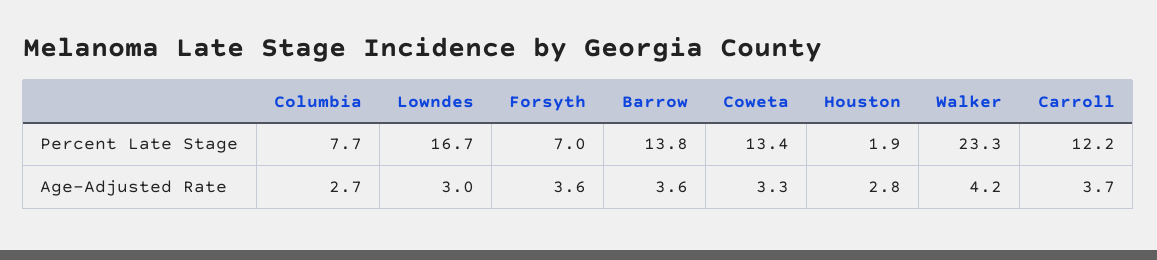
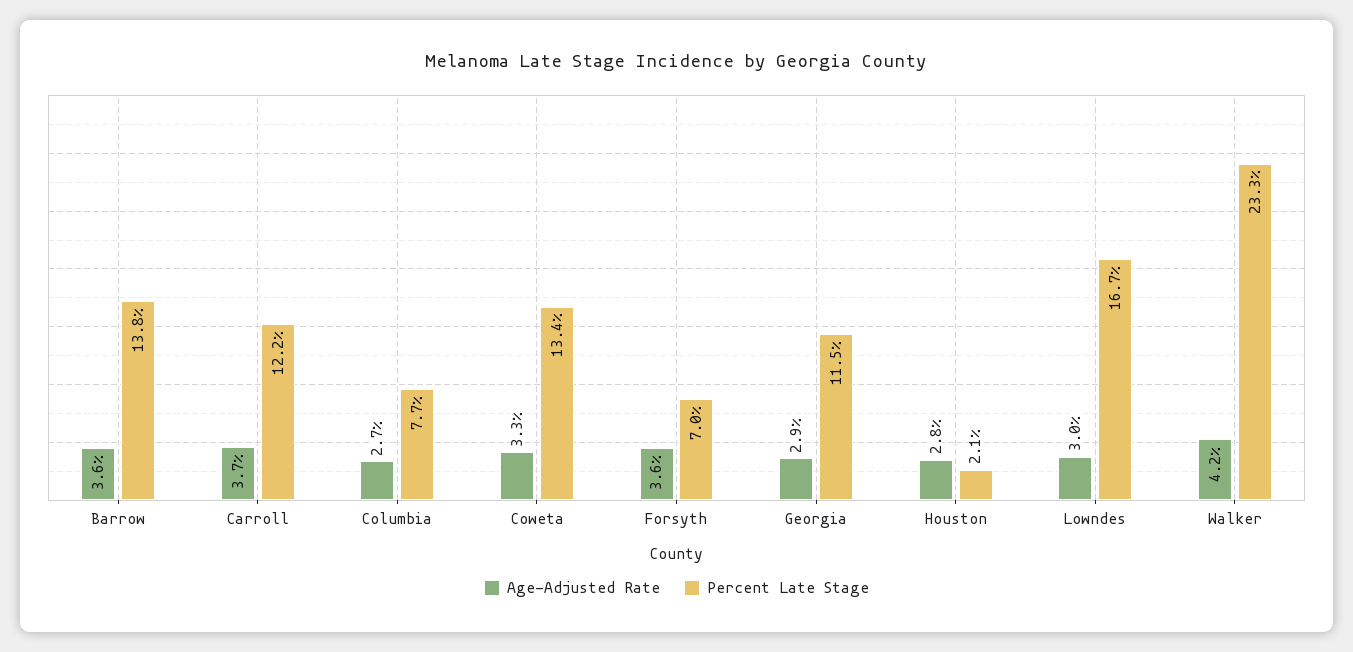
  {
    "Percent Late Stage": {
      "Columbia": 7.7,
      "Lowndes": 16.7,
      "Forsyth": 7,
      "Barrow": 13.8,
      "Coweta": 13.4,
-     "Houston": 1.9,
+     "Houston": 2.1,
      "Walker": 23.3,
-     "Carroll": 12.2
+     "Carroll": 12.2,
+     "Georgia": 11.5
    },
    "Age-Adjusted Rate": {
      "Columbia": 2.7,
      "Lowndes": 3,
      "Forsyth": 3.6,
      "Barrow": 3.6,
      "Coweta": 3.3,
      "Houston": 2.8,
      "Walker": 4.2,
-     "Carroll": 3.7
+     "Carroll": 3.7,
+     "Georgia": 2.9
    }
  }

